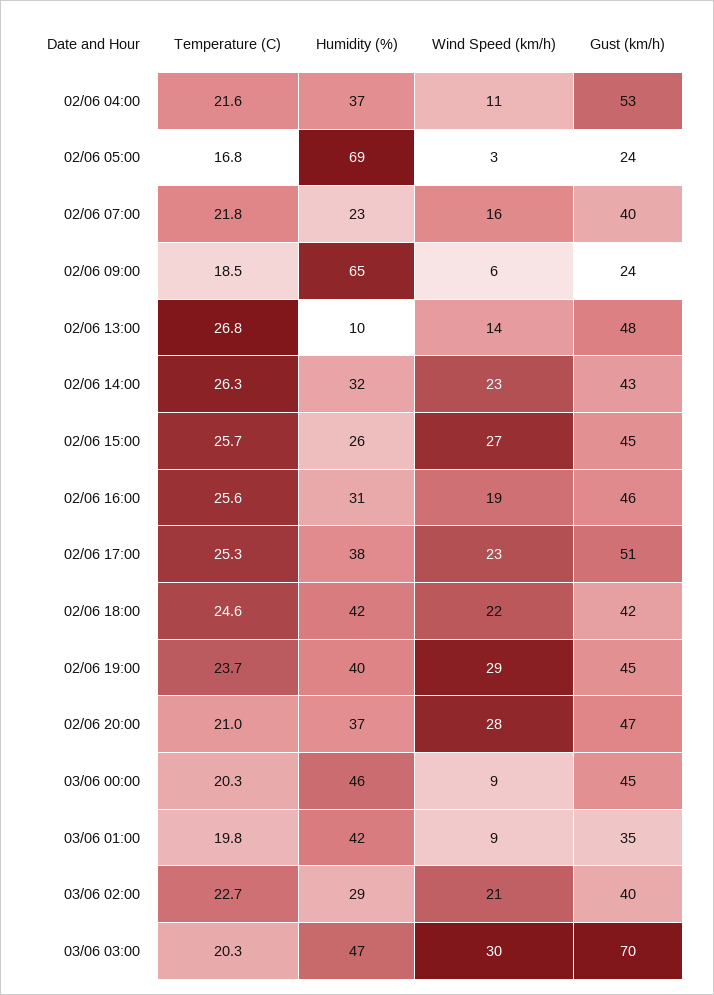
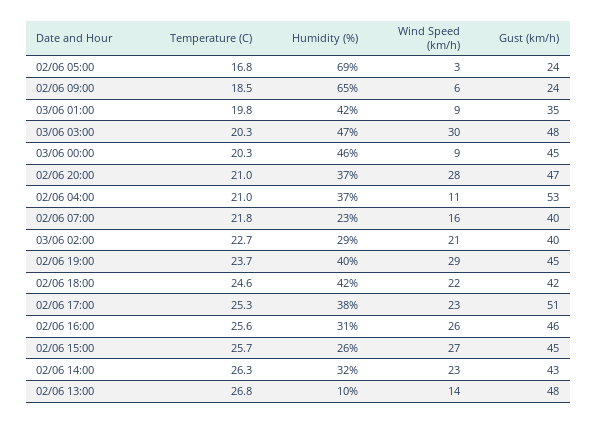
  {
    "Temperature (C)": {
-     "02/06 04:00": 21.6,
+     "02/06 04:00": 21,
      "02/06 05:00": 16.8,
      "02/06 07:00": 21.8,
      "02/06 09:00": 18.5,
      "02/06 13:00": 26.8,
      "02/06 14:00": 26.3,
      "02/06 15:00": 25.7,
      "02/06 16:00": 25.6,
      "02/06 17:00": 25.3,
      "02/06 18:00": 24.6,
      "02/06 19:00": 23.7,
      "02/06 20:00": 21,
      "03/06 00:00": 20.3,
      "03/06 01:00": 19.8,
      "03/06 02:00": 22.7,
      "03/06 03:00": 20.3
    },
    "Humidity (%)": {
      "02/06 04:00": 37,
      "02/06 05:00": 69,
      "02/06 07:00": 23,
      "02/06 09:00": 65,
      "02/06 13:00": 10,
      "02/06 14:00": 32,
      "02/06 15:00": 26,
      "02/06 16:00": 31,
      "02/06 17:00": 38,
      "02/06 18:00": 42,
      "02/06 19:00": 40,
      "02/06 20:00": 37,
      "03/06 00:00": 46,
      "03/06 01:00": 42,
      "03/06 02:00": 29,
      "03/06 03:00": 47
    },
    "Wind Speed (km/h)": {
      "02/06 04:00": 11,
      "02/06 05:00": 3,
      "02/06 07:00": 16,
      "02/06 09:00": 6,
      "02/06 13:00": 14,
      "02/06 14:00": 23,
      "02/06 15:00": 27,
-     "02/06 16:00": 19,
+     "02/06 16:00": 26,
      "02/06 17:00": 23,
      "02/06 18:00": 22,
      "02/06 19:00": 29,
      "02/06 20:00": 28,
      "03/06 00:00": 9,
      "03/06 01:00": 9,
      "03/06 02:00": 21,
      "03/06 03:00": 30
    },
    "Gust (km/h)": {
      "02/06 04:00": 53,
      "02/06 05:00": 24,
      "02/06 07:00": 40,
      "02/06 09:00": 24,
      "02/06 13:00": 48,
      "02/06 14:00": 43,
      "02/06 15:00": 45,
      "02/06 16:00": 46,
      "02/06 17:00": 51,
      "02/06 18:00": 42,
      "02/06 19:00": 45,
      "02/06 20:00": 47,
      "03/06 00:00": 45,
      "03/06 01:00": 35,
      "03/06 02:00": 40,
-     "03/06 03:00": 70
+     "03/06 03:00": 48
    }
  }

